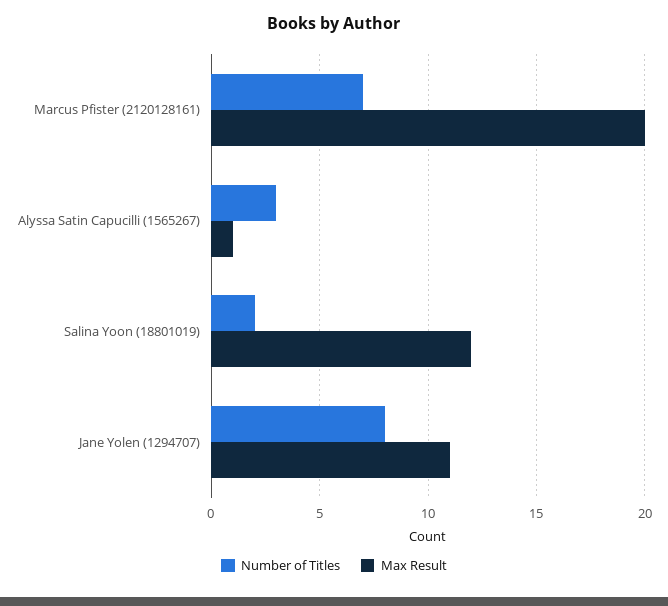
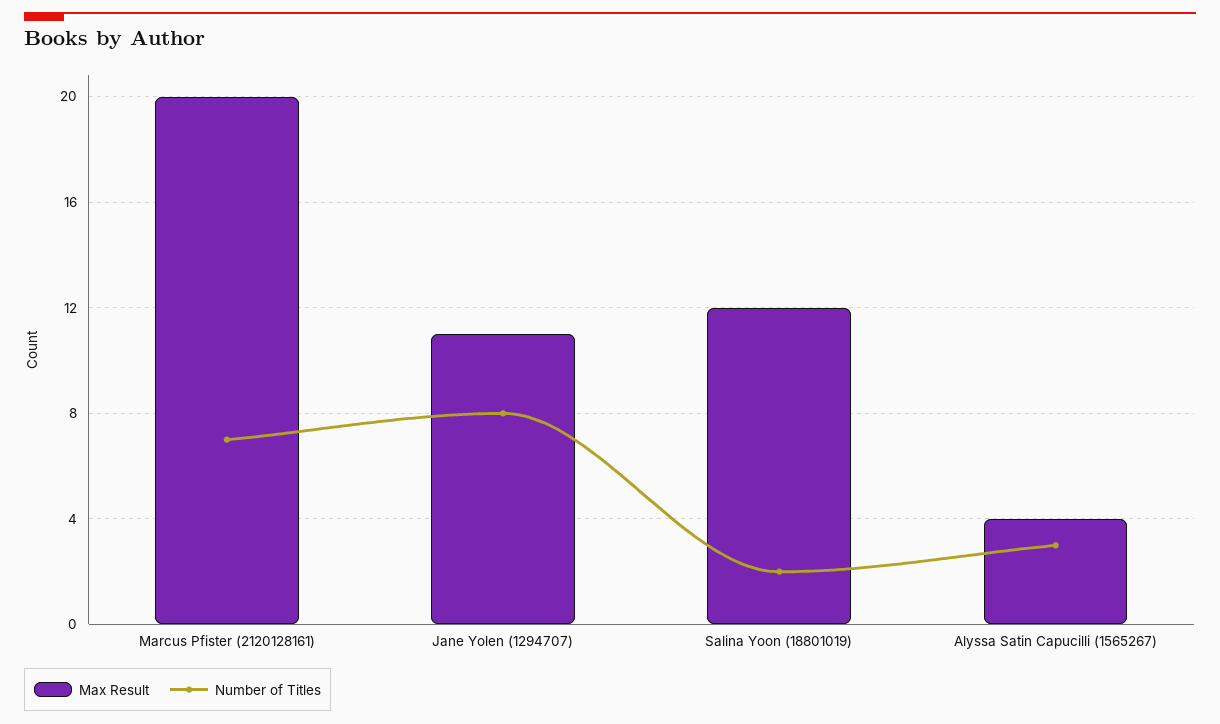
  {
    "Number of Titles": {
      "Marcus Pfister (2120128161)": 7,
      "Alyssa Satin Capucilli (1565267)": 3,
      "Salina Yoon (18801019)": 2,
      "Jane Yolen (1294707)": 8
    },
    "Max Result": {
      "Marcus Pfister (2120128161)": 20,
-     "Alyssa Satin Capucilli (1565267)": 1,
+     "Alyssa Satin Capucilli (1565267)": 4,
      "Salina Yoon (18801019)": 12,
      "Jane Yolen (1294707)": 11
    }
  }

